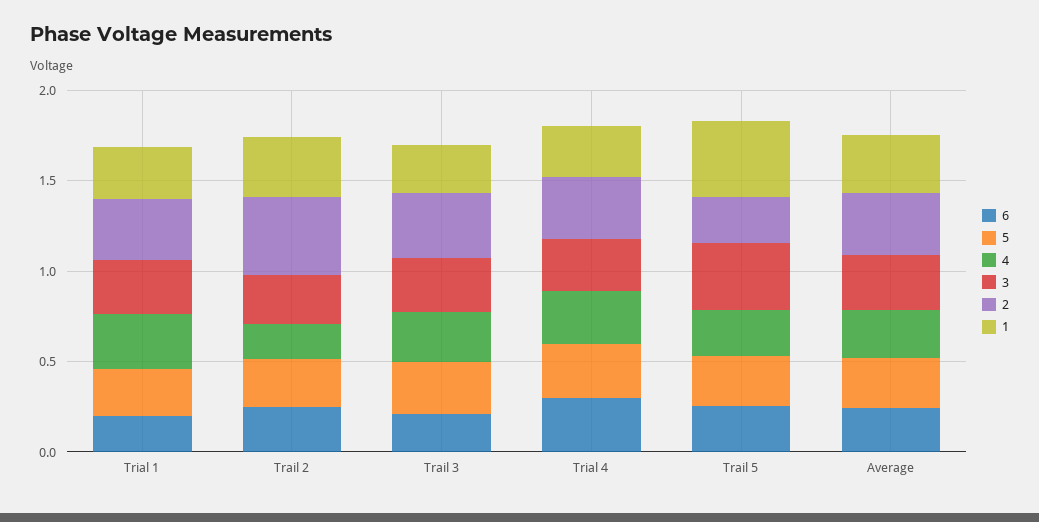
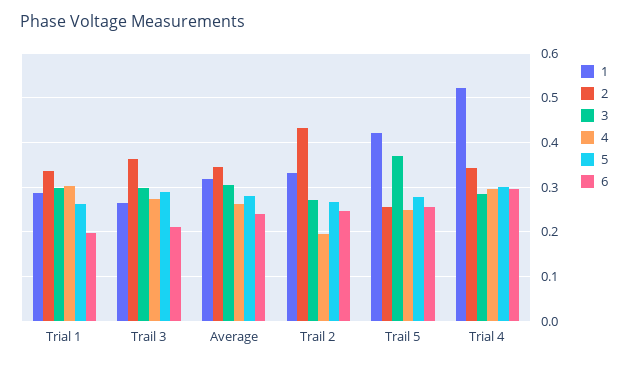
  {
    "6": {
      "Trial 1": 0.2,
      "Trail 2": 0.24,
      "Trail 3": 0.22,
      "Trial 4": 0.3,
      "Trail 5": 0.26,
      "Average": 0.24
    },
    "5": {
      "Trial 1": 0.26,
      "Trail 2": 0.26,
      "Trail 3": 0.28,
      "Trial 4": 0.3,
      "Trail 5": 0.28,
      "Average": 0.28
    },
    "4": {
      "Trial 1": 0.3,
      "Trail 2": 0.2,
      "Trail 3": 0.28,
      "Trial 4": 0.3,
      "Trail 5": 0.24,
      "Average": 0.26
    },
    "3": {
      "Trial 1": 0.3,
      "Trail 2": 0.28,
      "Trail 3": 0.3,
      "Trial 4": 0.28,
      "Trail 5": 0.38,
      "Average": 0.3
    },
    "2": {
      "Trial 1": 0.34,
      "Trail 2": 0.44,
      "Trail 3": 0.36,
      "Trial 4": 0.34,
      "Trail 5": 0.26,
      "Average": 0.34
    },
    "1": {
      "Trial 1": 0.28,
      "Trail 2": 0.34,
      "Trail 3": 0.26,
-     "Trial 4": 0.3,
+     "Trial 4": 0.52,
      "Trail 5": 0.42,
      "Average": 0.32
    }
  }

